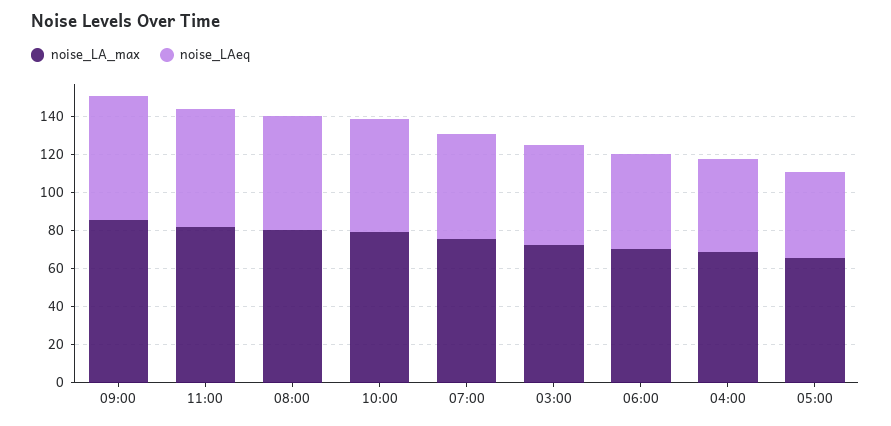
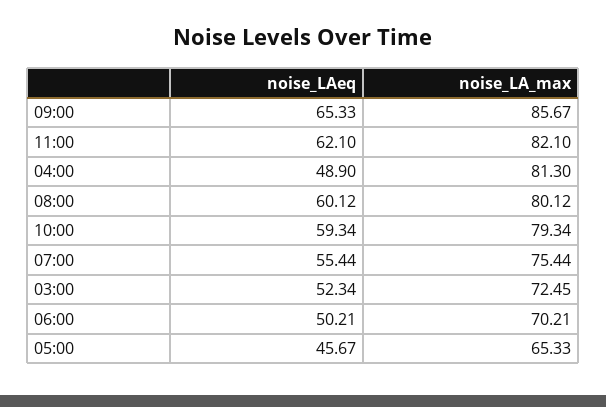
  {
    "noise_LA_max": {
      "09:00": 85.67,
      "11:00": 82.1,
      "08:00": 80.12,
      "10:00": 79.34,
      "07:00": 75.44,
      "03:00": 72.45,
      "06:00": 70.21,
-     "04:00": 70,
+     "04:00": 81.3,
      "05:00": 65.33
    },
    "noise_LAeq": {
      "09:00": 65.33,
      "11:00": 62.1,
      "08:00": 60.12,
      "10:00": 59.34,
      "07:00": 55.44,
      "03:00": 52.34,
      "06:00": 50.21,
      "04:00": 48.9,
      "05:00": 45.67
    }
  }

